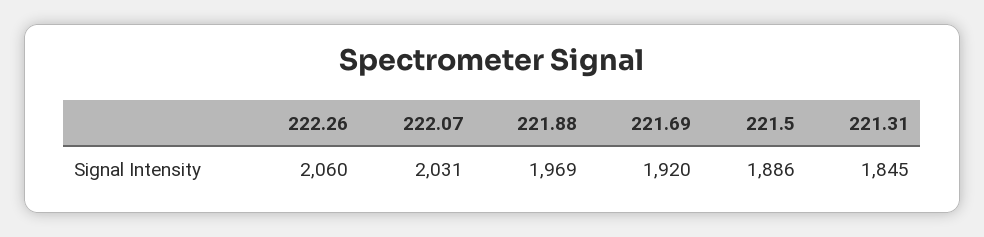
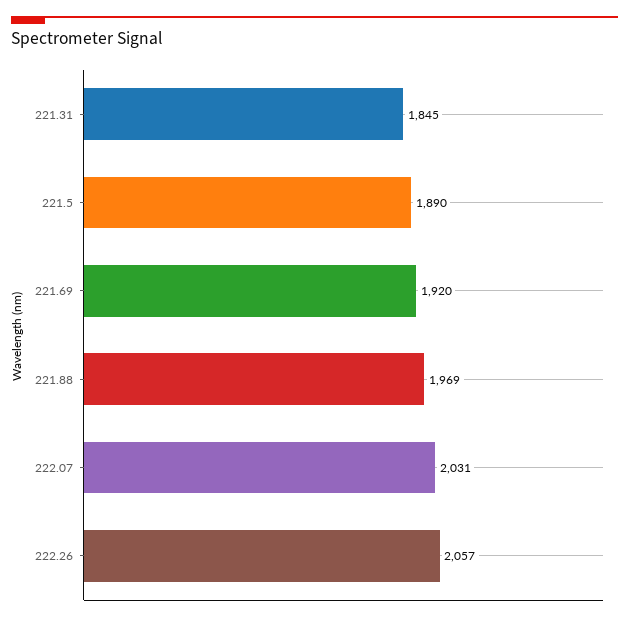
  {
-   "222.26": 2060,
+   "222.26": 2057,
    "222.07": 2031,
    "221.88": 1969,
    "221.69": 1920,
-   "221.5": 1886,
+   "221.5": 1890,
    "221.31": 1845
  }

